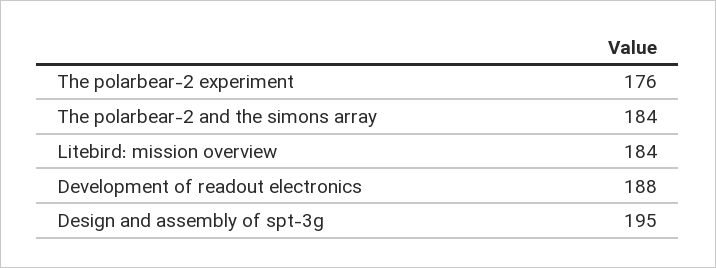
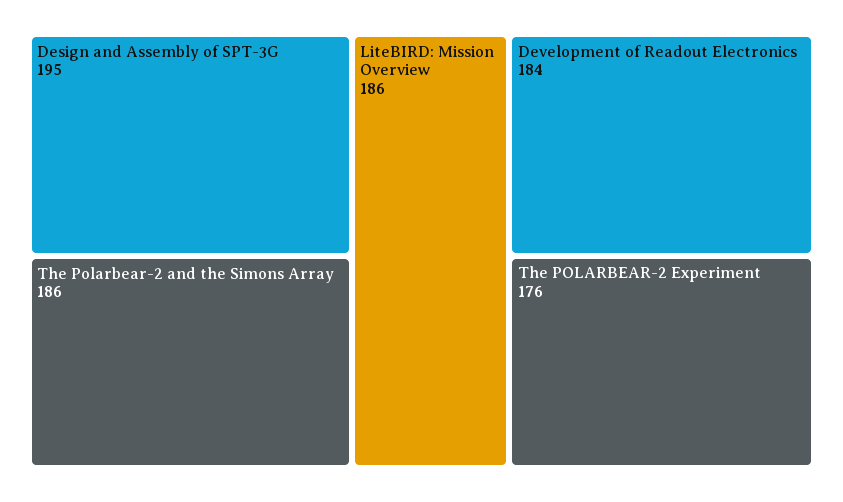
  {
    "The polarbear-2 experiment": 176,
-   "The polarbear-2 and the simons array": 184,
+   "The polarbear-2 and the simons array": 186,
-   "Litebird: mission overview": 184,
+   "Litebird: mission overview": 186,
-   "Development of readout electronics": 188,
+   "Development of readout electronics": 184,
    "Design and assembly of spt-3g": 195
  }

